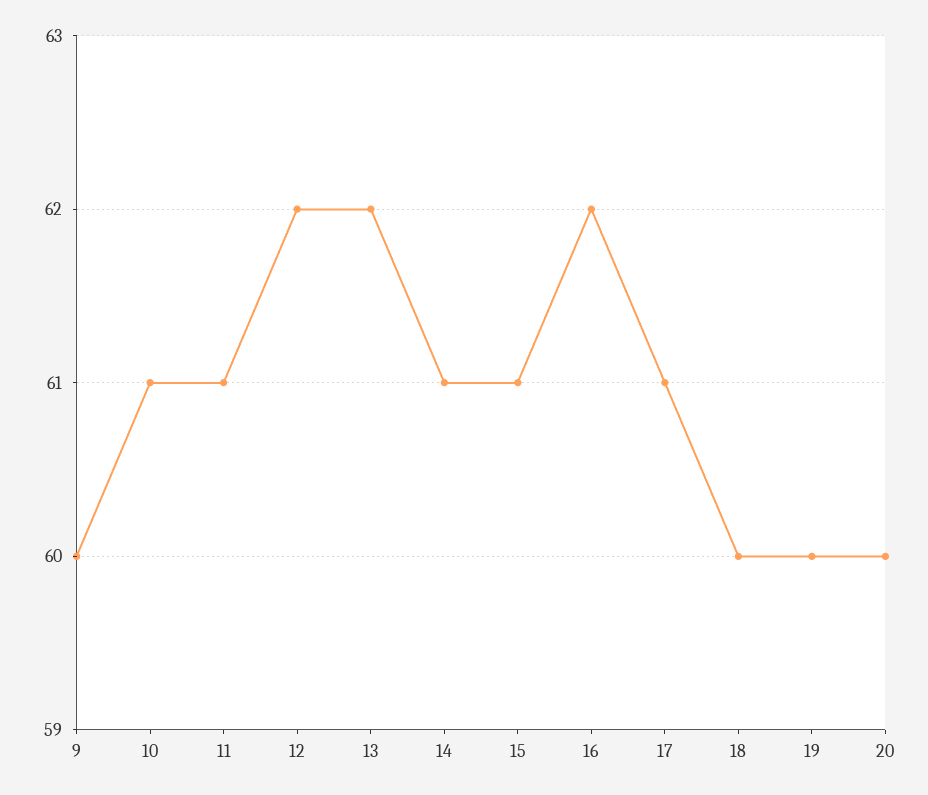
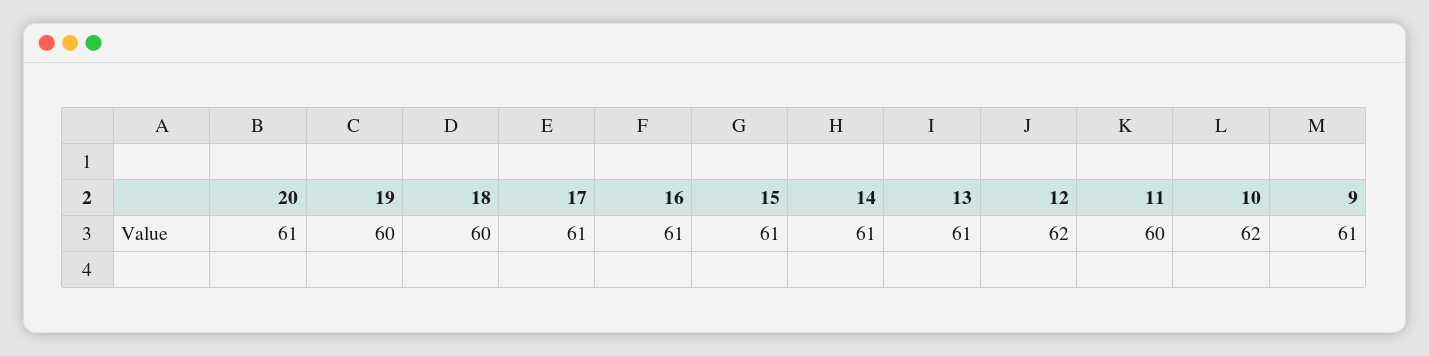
  {
-   "9": 60,
+   "9": 61,
-   "10": 61,
+   "10": 62,
-   "11": 61,
+   "11": 60,
    "12": 62,
-   "13": 62,
+   "13": 61,
    "14": 61,
    "15": 61,
-   "16": 62,
+   "16": 61,
    "17": 61,
    "18": 60,
    "19": 60,
-   "20": 60
+   "20": 61
  }

